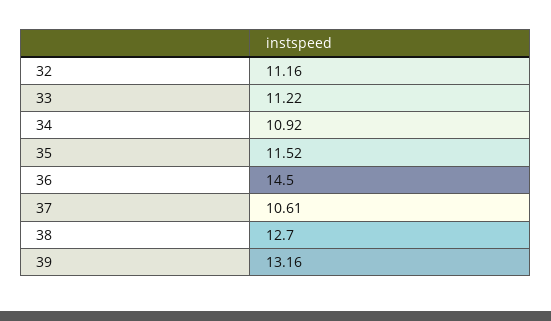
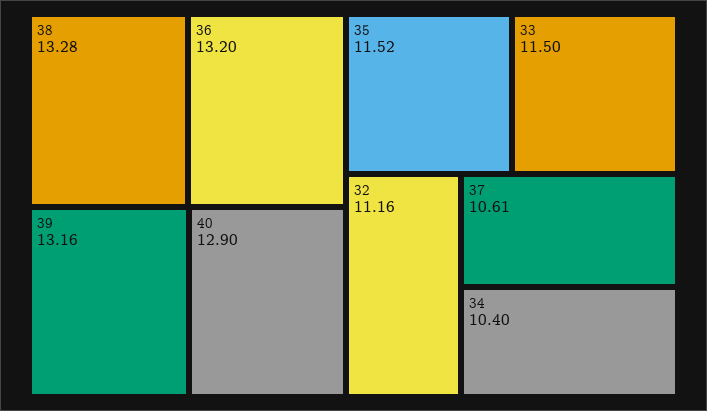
  {
    "32": 11.16,
-   "33": 11.22,
+   "33": 11.5,
-   "34": 10.92,
+   "34": 10.4,
    "35": 11.52,
-   "36": 14.5,
+   "36": 13.2,
    "37": 10.61,
-   "38": 12.7,
+   "38": 13.28,
-   "39": 13.16
+   "39": 13.16,
+   "40": 12.9
  }

